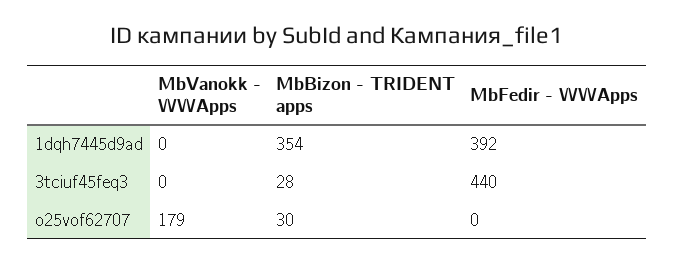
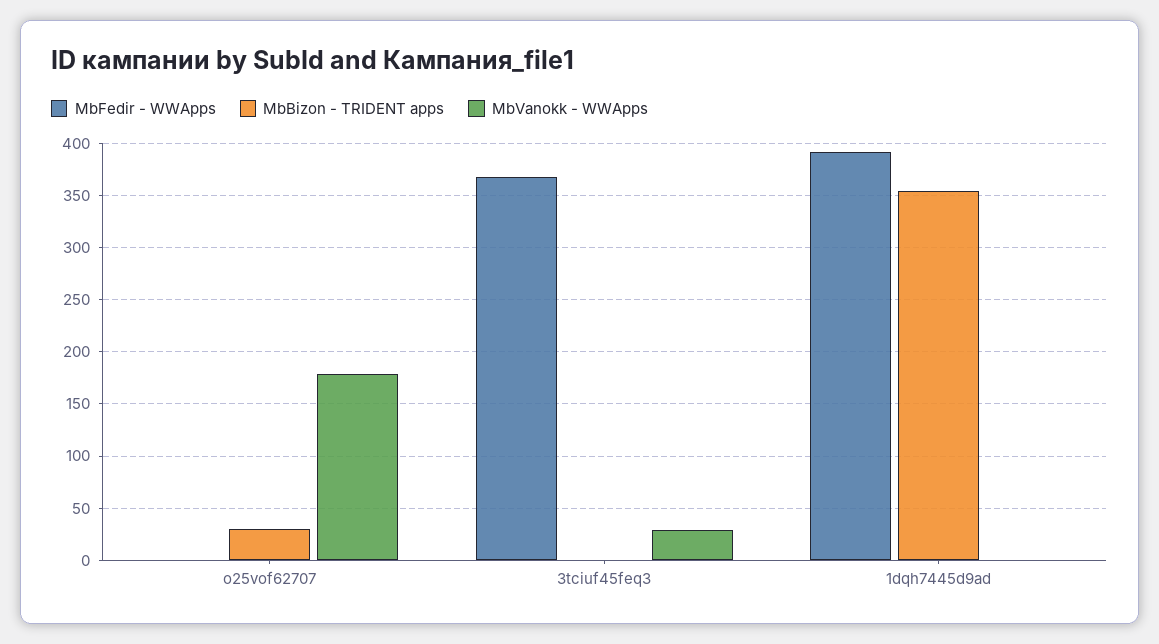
  {
    "MbVanokk - WWApps": {
      "1dqh7445d9ad": 0,
-     "3tciuf45feq3": 0,
+     "3tciuf45feq3": 30,
      "o25vof62707": 179
    },
    "MbBizon - TRIDENT apps": {
      "1dqh7445d9ad": 354,
-     "3tciuf45feq3": 28,
+     "3tciuf45feq3": 0,
      "o25vof62707": 30
    },
    "MbFedir - WWApps": {
      "1dqh7445d9ad": 392,
-     "3tciuf45feq3": 440,
+     "3tciuf45feq3": 370,
      "o25vof62707": 0
    }
  }

